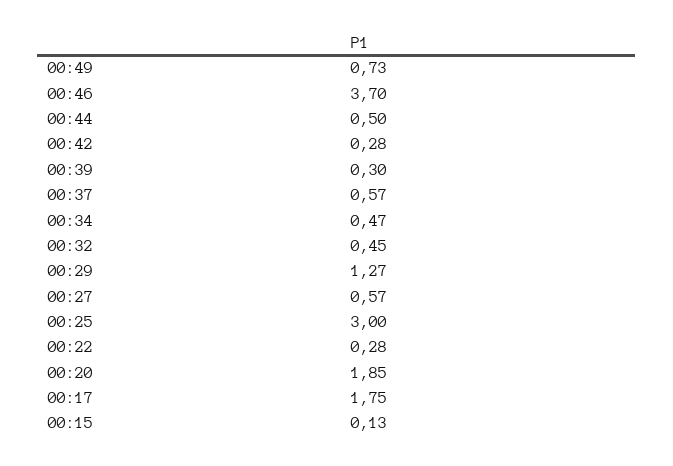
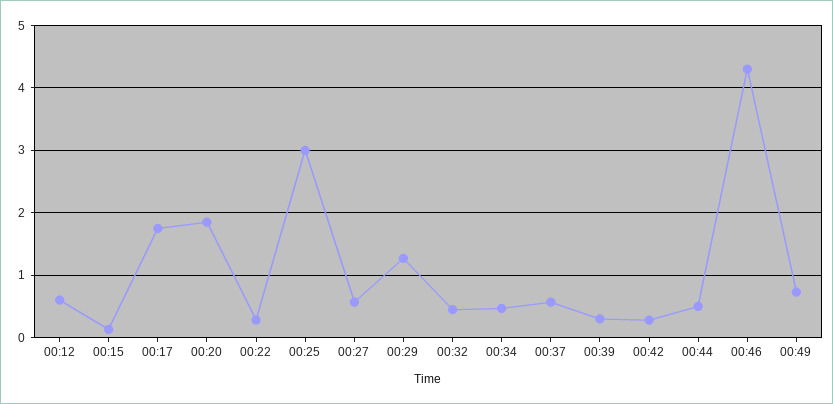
  {
    "00:49": 0.73,
-   "00:46": 3.7,
+   "00:46": 4.3,
    "00:44": 0.5,
    "00:42": 0.28,
    "00:39": 0.3,
    "00:37": 0.57,
    "00:34": 0.47,
    "00:32": 0.45,
    "00:29": 1.27,
    "00:27": 0.57,
    "00:25": 3,
    "00:22": 0.28,
    "00:20": 1.85,
    "00:17": 1.75,
-   "00:15": 0.13
+   "00:15": 0.13,
+   "00:12": 0.6
  }

